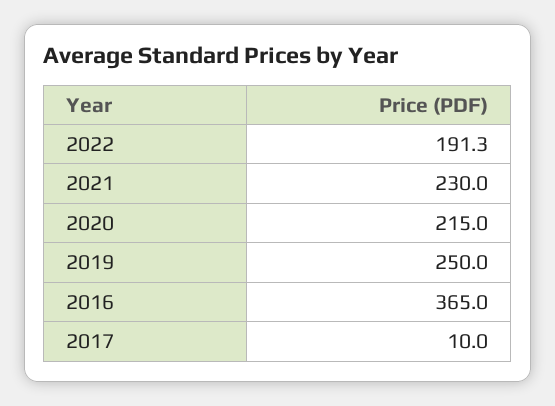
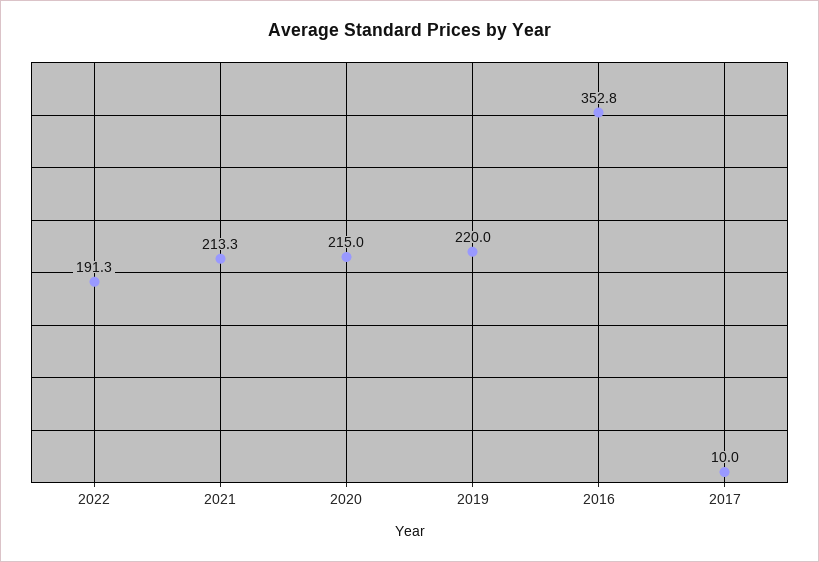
  {
    "2022": 191.3,
-   "2021": 230,
+   "2021": 213.3,
    "2020": 215,
-   "2019": 250,
+   "2019": 220,
-   "2016": 365,
+   "2016": 352.8,
    "2017": 10
  }

